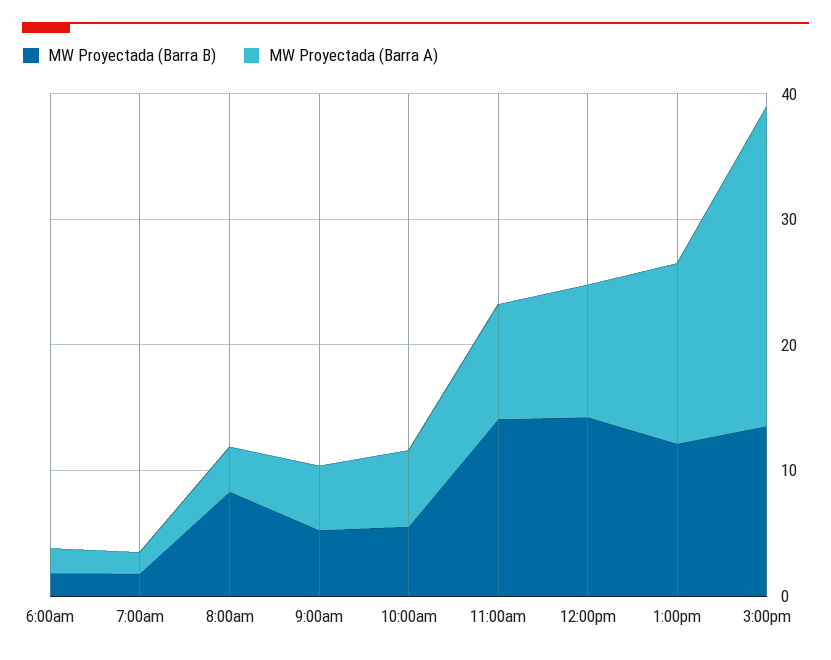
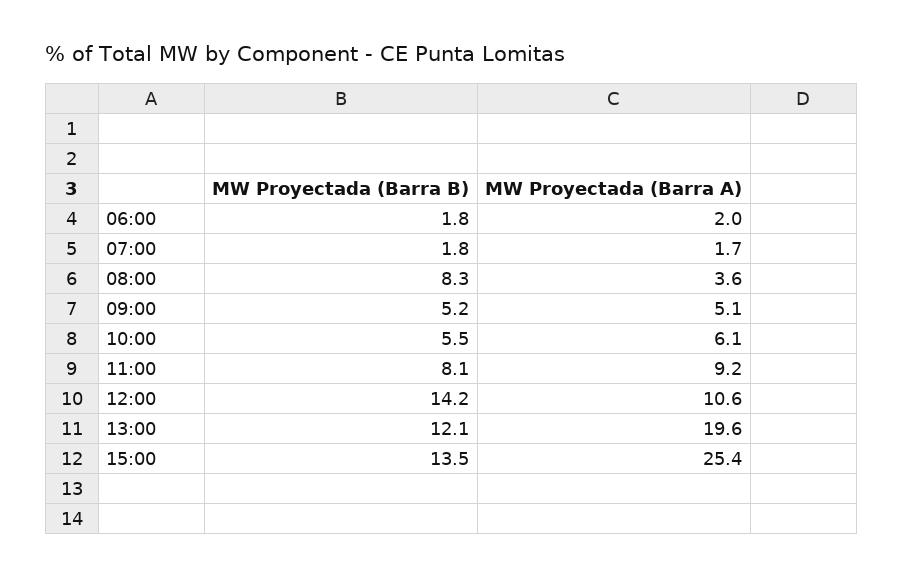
  {
    "MW Proyectada (Barra B)": {
      "6:00am": 1.8,
      "7:00am": 1.8,
      "8:00am": 8.3,
      "9:00am": 5.2,
      "10:00am": 5.5,
-     "11:00am": 14,
+     "11:00am": 8.1,
      "12:00pm": 14.2,
      "1:00pm": 12.1,
      "3:00pm": 13.5
    },
    "MW Proyectada (Barra A)": {
      "6:00am": 2,
      "7:00am": 1.7,
      "8:00am": 3.6,
      "9:00am": 5.1,
      "10:00am": 6.1,
      "11:00am": 9.2,
      "12:00pm": 10.6,
-     "1:00pm": 14,
+     "1:00pm": 19.6,
      "3:00pm": 25.4
    }
  }

